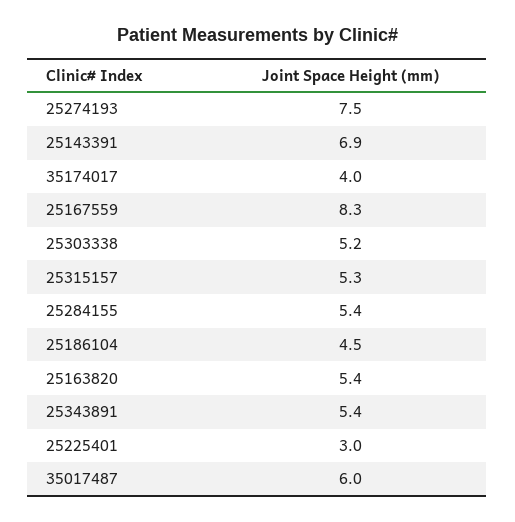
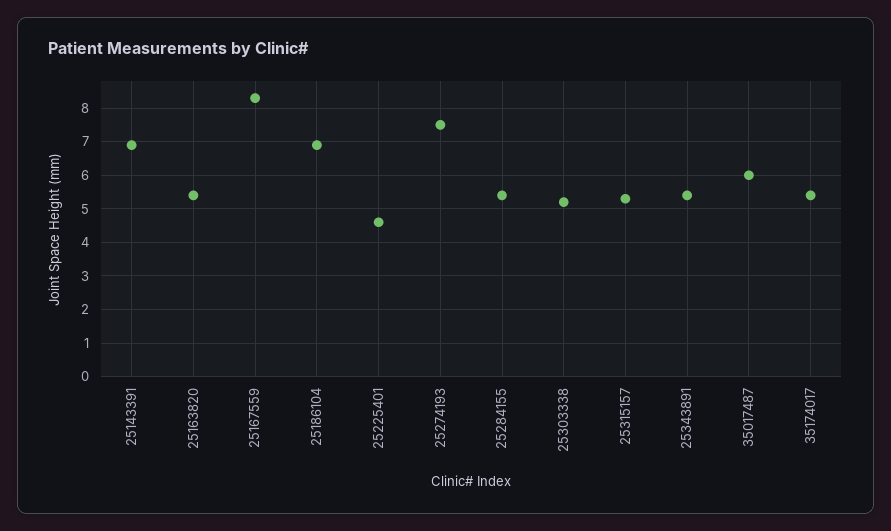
  {
    "25274193": 7.5,
    "25143391": 6.9,
-   "35174017": 4,
+   "35174017": 5.5,
    "25167559": 8.3,
    "25303338": 5.2,
    "25315157": 5.3,
    "25284155": 5.4,
-   "25186104": 4.5,
+   "25186104": 7,
    "25163820": 5.4,
    "25343891": 5.4,
-   "25225401": 3,
+   "25225401": 4.5,
    "35017487": 6
  }

